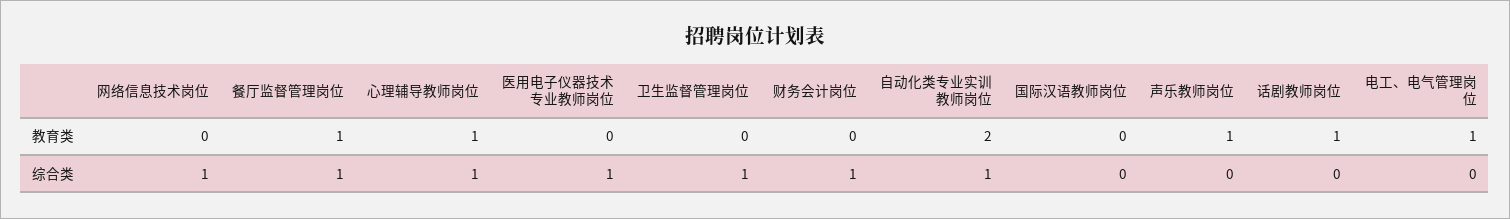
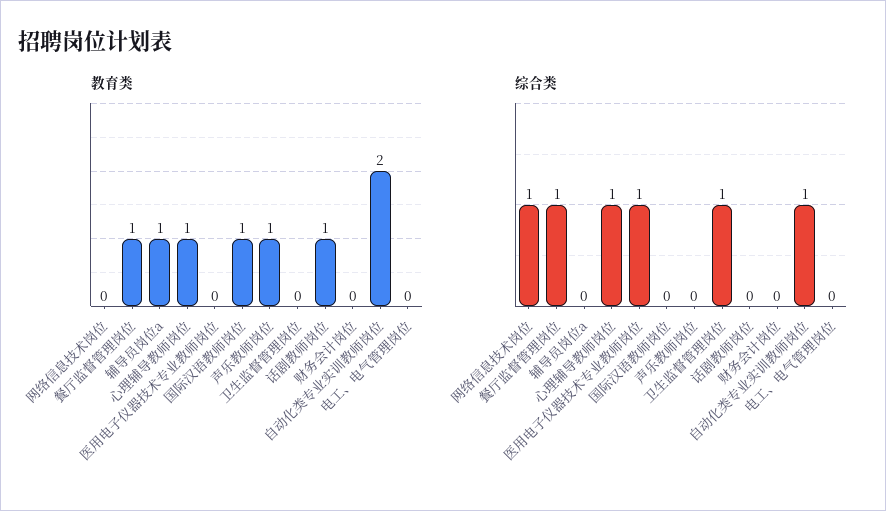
  {
    "教育类": {
      "网络信息技术岗位": 0,
      "餐厅监督管理岗位": 1,
      "心理辅导教师岗位": 1,
      "医用电子仪器技术专业教师岗位": 0,
      "卫生监督管理岗位": 0,
      "财务会计岗位": 0,
      "自动化类专业实训教师岗位": 2,
-     "国际汉语教师岗位": 0,
+     "国际汉语教师岗位": 1,
      "声乐教师岗位": 1,
      "话剧教师岗位": 1,
-     "电工、电气管理岗位": 1
+     "电工、电气管理岗位": 0,
+     "辅导员岗位a": 1
    },
    "综合类": {
      "网络信息技术岗位": 1,
      "餐厅监督管理岗位": 1,
      "心理辅导教师岗位": 1,
      "医用电子仪器技术专业教师岗位": 1,
      "卫生监督管理岗位": 1,
-     "财务会计岗位": 1,
+     "财务会计岗位": 0,
      "自动化类专业实训教师岗位": 1,
      "国际汉语教师岗位": 0,
      "声乐教师岗位": 0,
      "话剧教师岗位": 0,
-     "电工、电气管理岗位": 0
+     "电工、电气管理岗位": 0,
+     "辅导员岗位a": 0
    }
  }

